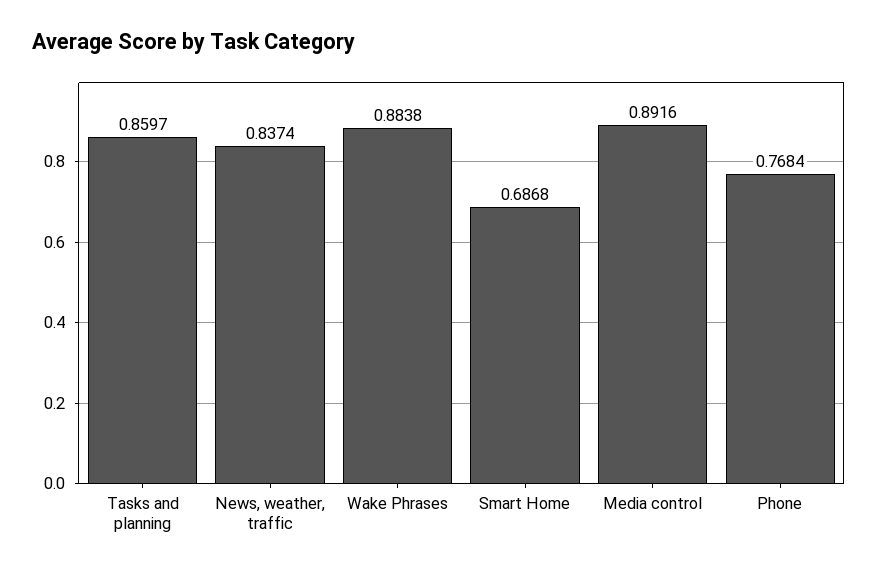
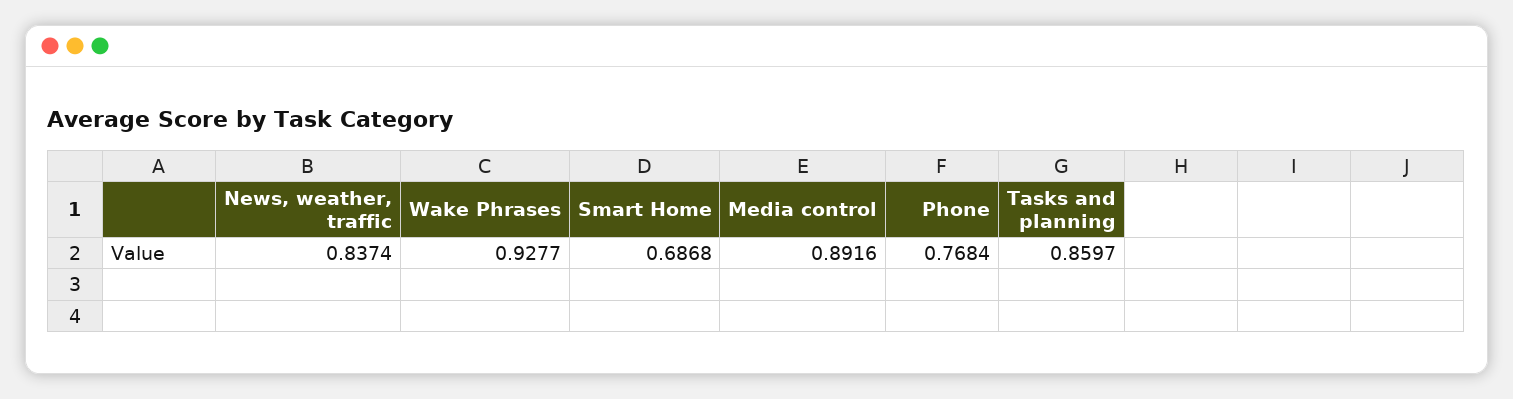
  {
    "Tasks and planning": 0.8597,
    "News, weather, traffic": 0.8374,
-   "Wake Phrases": 0.8838,
+   "Wake Phrases": 0.9277,
    "Smart Home": 0.6868,
    "Media control": 0.8916,
    "Phone": 0.7684
  }

